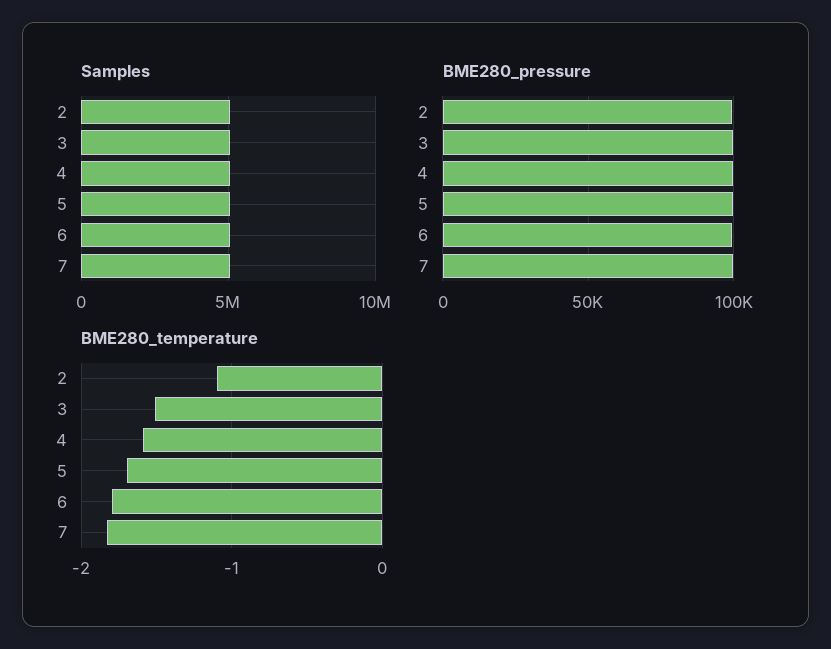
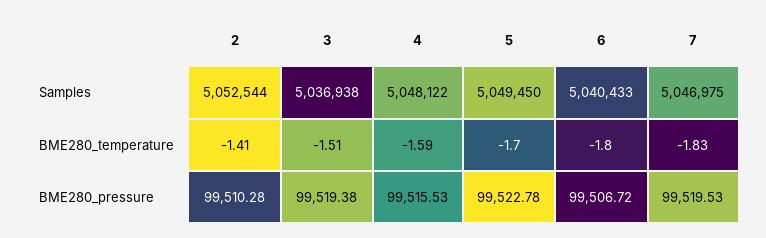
  {
    "Samples": {
      "2": 5052544,
      "3": 5036938,
      "4": 5048122,
      "5": 5049450,
      "6": 5040433,
      "7": 5046975
    },
    "BME280_pressure": {
      "2": 99510.28,
      "3": 99519.38,
      "4": 99515.53,
      "5": 99522.78,
      "6": 99506.72,
      "7": 99519.53
    },
    "BME280_temperature": {
-     "2": -1.1,
+     "2": -1.41,
      "3": -1.51,
      "4": -1.59,
      "5": -1.7,
      "6": -1.8,
      "7": -1.83
    }
  }

